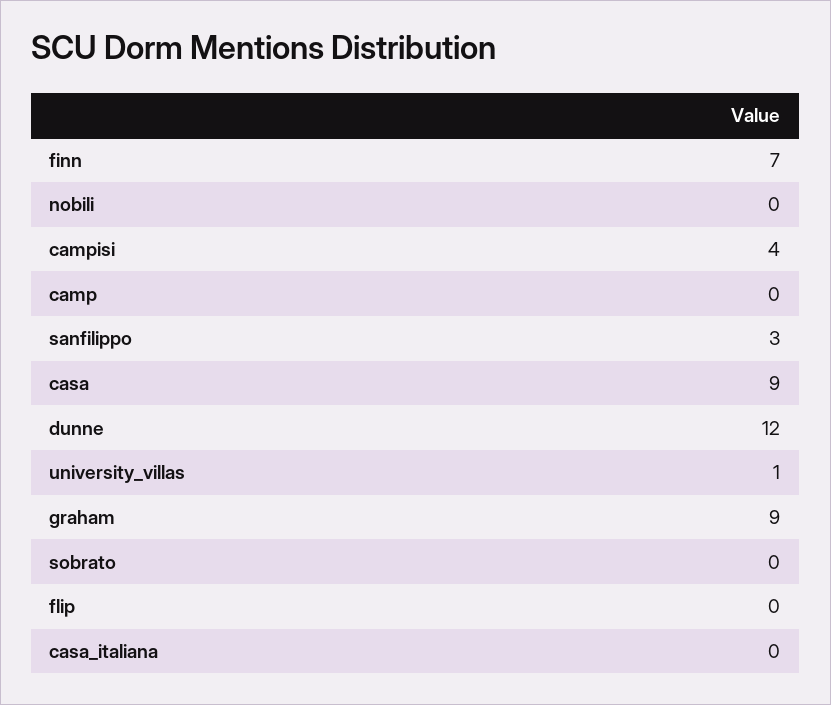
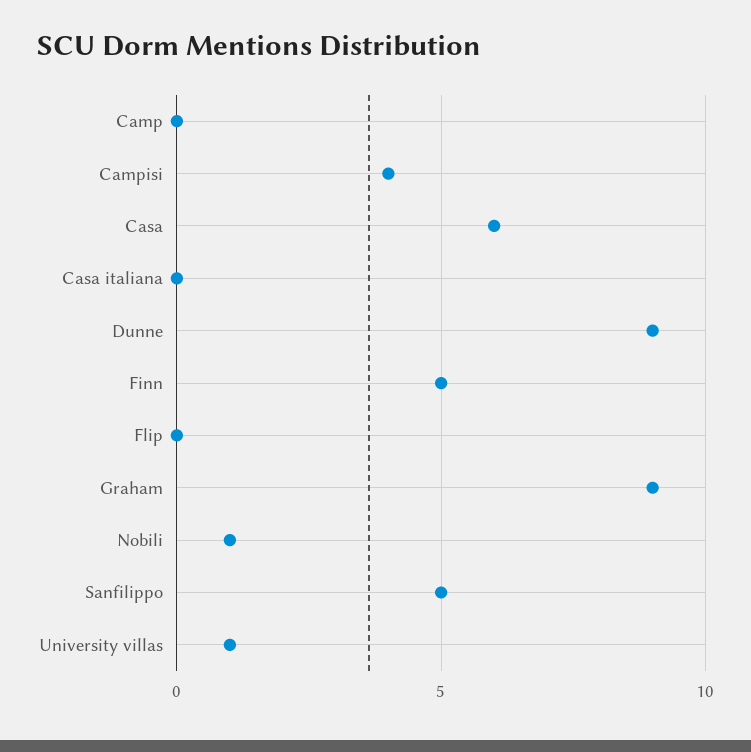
  {
-   "finn": 7,
+   "finn": 5,
-   "nobili": 0,
+   "nobili": 1,
    "campisi": 4,
    "camp": 0,
-   "sanfilippo": 3,
+   "sanfilippo": 5,
-   "casa": 9,
+   "casa": 6,
-   "dunne": 12,
+   "dunne": 9,
    "university_villas": 1,
    "graham": 9,
-   "sobrato": 0,
    "flip": 0,
    "casa_italiana": 0
  }

